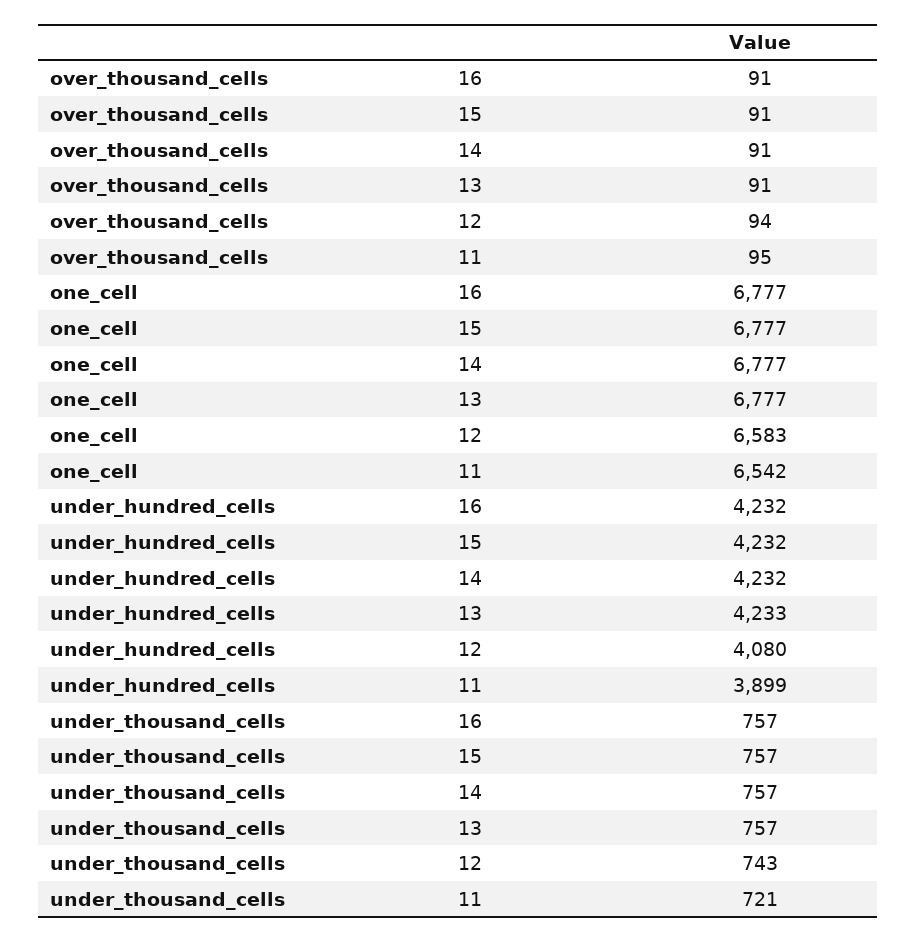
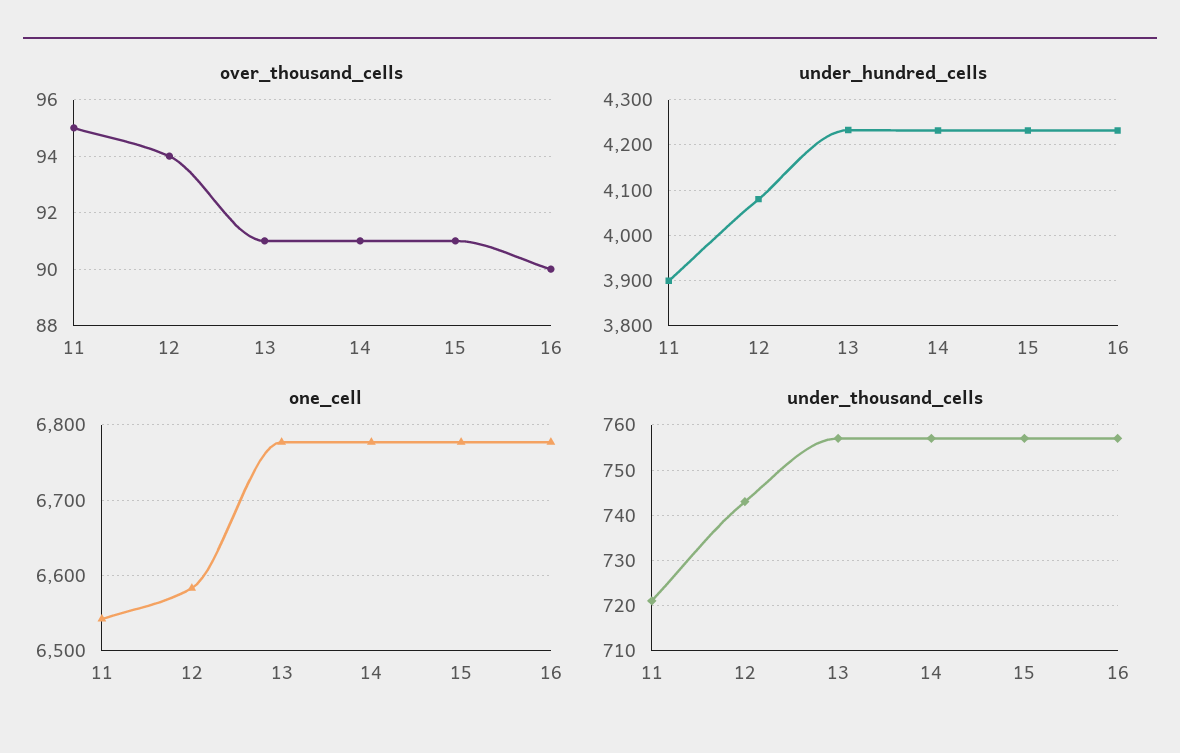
  {
    "over_thousand_cells": {
-     "16": 91,
+     "16": 90,
      "15": 91,
      "14": 91,
      "13": 91,
      "12": 94,
      "11": 95
    },
    "one_cell": {
      "16": 6777,
      "15": 6777,
      "14": 6777,
      "13": 6777,
      "12": 6583,
      "11": 6542
    },
    "under_hundred_cells": {
      "16": 4232,
      "15": 4232,
      "14": 4232,
      "13": 4233,
      "12": 4080,
      "11": 3899
    },
    "under_thousand_cells": {
      "16": 757,
      "15": 757,
      "14": 757,
      "13": 757,
      "12": 743,
      "11": 721
    }
  }

